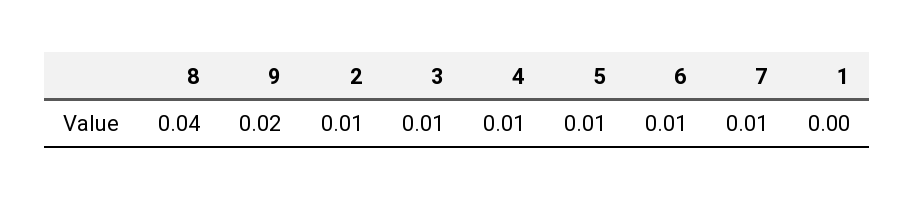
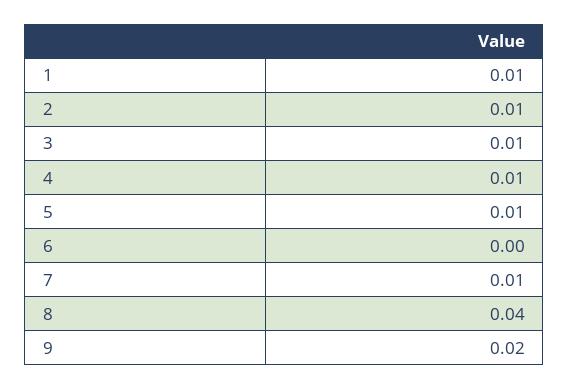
  {
    "8": 0.04,
    "9": 0.02,
    "2": 0.01,
    "3": 0.01,
    "4": 0.01,
    "5": 0.01,
-   "6": 0.01,
+   "6": 0,
    "7": 0.01,
-   "1": 0
+   "1": 0.01
  }

